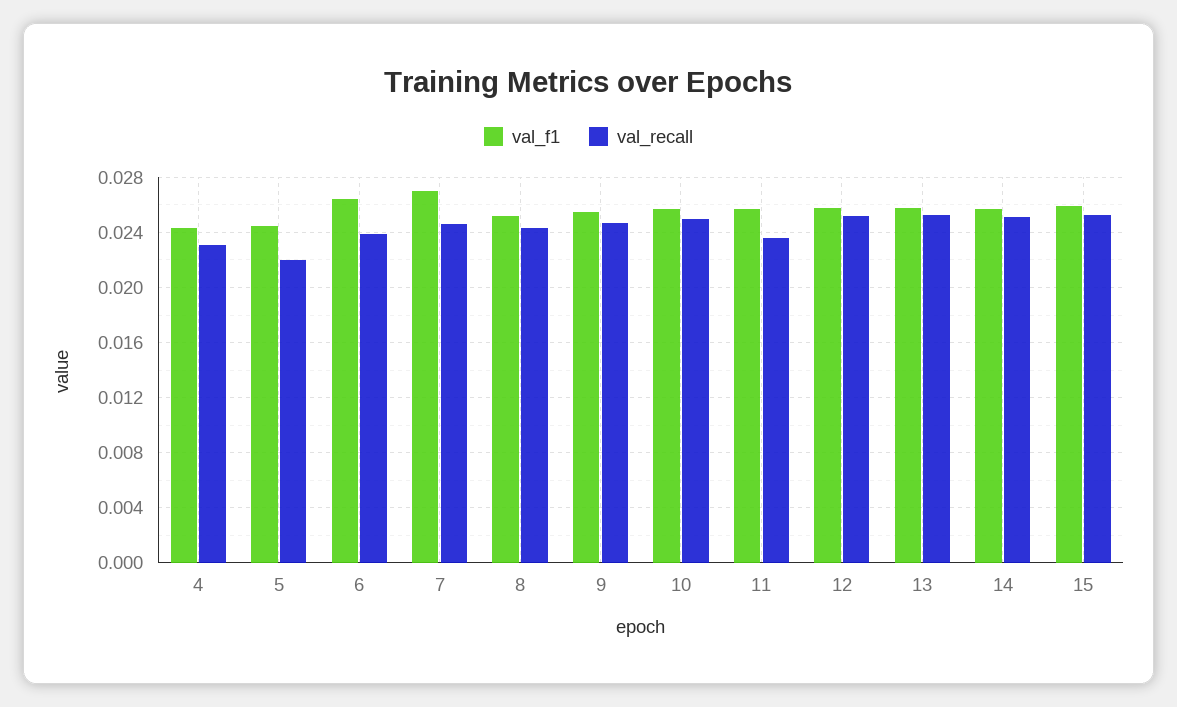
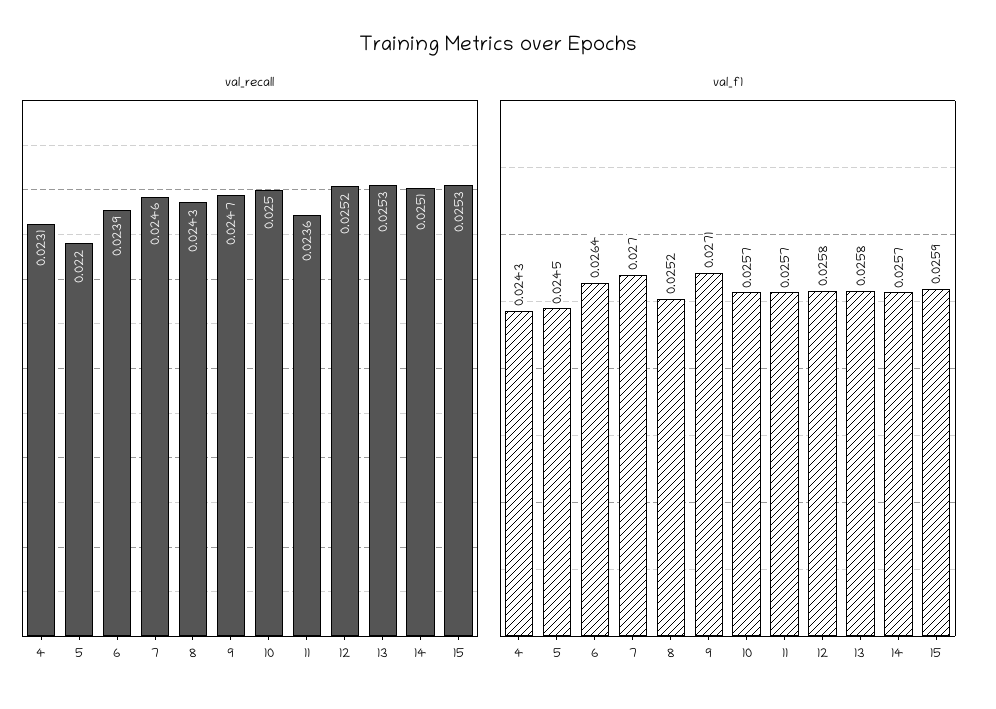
  {
    "val_f1": {
      "4": 0.0243,
      "5": 0.0245,
      "6": 0.0264,
      "7": 0.027,
      "8": 0.0252,
-     "9": 0.0255,
+     "9": 0.0271,
      "10": 0.0257,
      "11": 0.0257,
      "12": 0.0258,
      "13": 0.0258,
      "14": 0.0257,
      "15": 0.0259
    },
    "val_recall": {
      "4": 0.0231,
      "5": 0.022,
      "6": 0.0239,
      "7": 0.0246,
      "8": 0.0243,
      "9": 0.0247,
      "10": 0.025,
      "11": 0.0236,
      "12": 0.0252,
      "13": 0.0253,
      "14": 0.0251,
      "15": 0.0253
    }
  }

